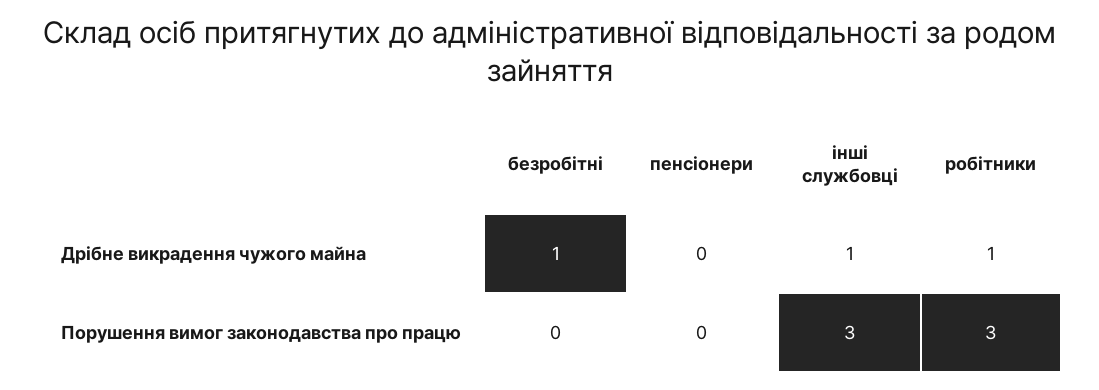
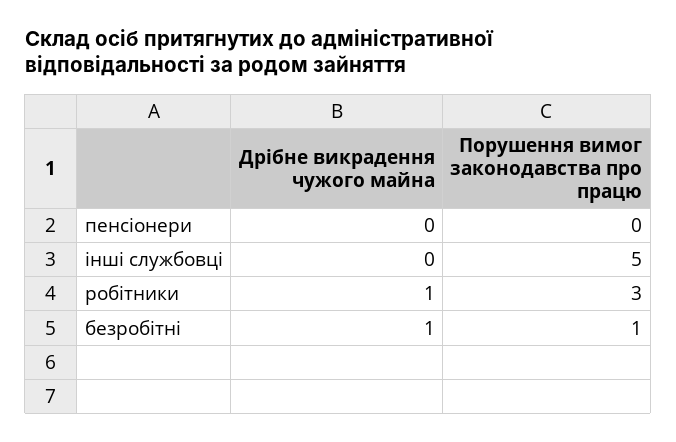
  {
    "безробітні": {
      "Дрібне викрадення чужого майна": 1,
-     "Порушення вимог законодавства про працю": 0
+     "Порушення вимог законодавства про працю": 1
    },
    "пенсіонери": {
      "Дрібне викрадення чужого майна": 0,
      "Порушення вимог законодавства про працю": 0
    },
    "інші службовці": {
-     "Дрібне викрадення чужого майна": 1,
+     "Дрібне викрадення чужого майна": 0,
-     "Порушення вимог законодавства про працю": 3
+     "Порушення вимог законодавства про працю": 5
    },
    "робітники": {
      "Дрібне викрадення чужого майна": 1,
      "Порушення вимог законодавства про працю": 3
    }
  }

